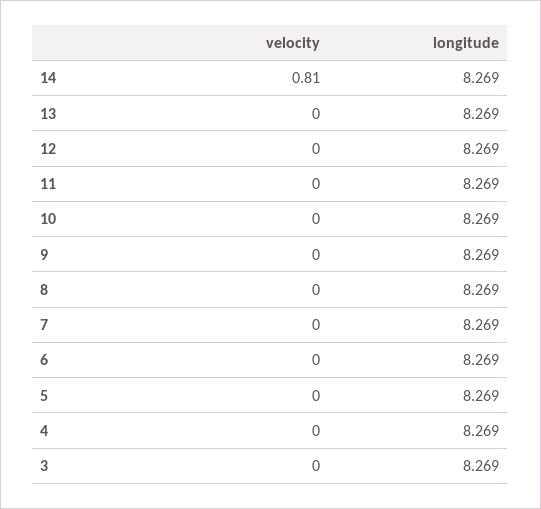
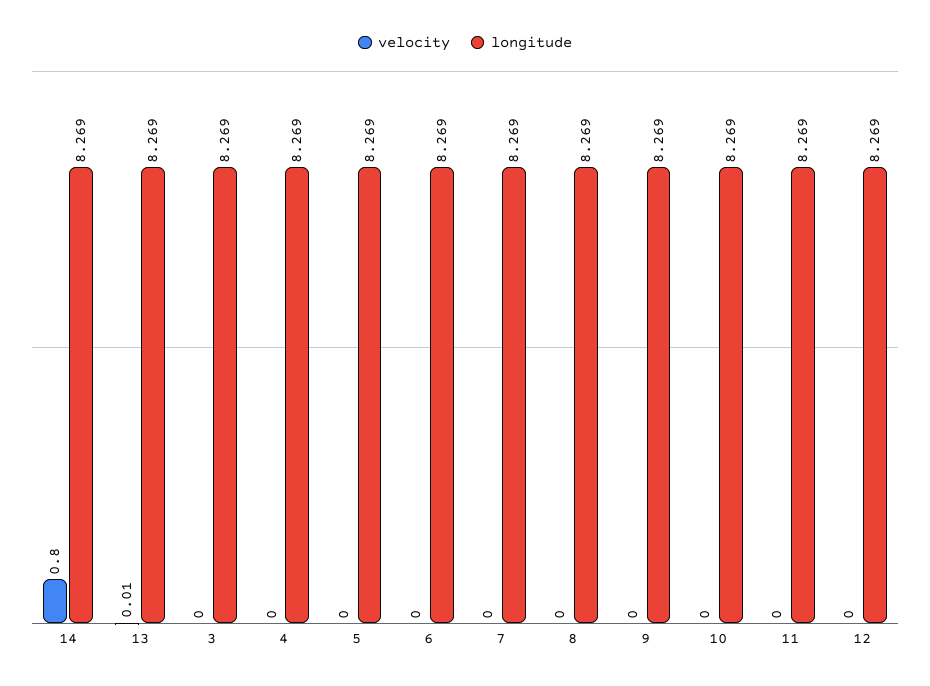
  {
    "velocity": {
-     "14": 0.81,
+     "14": 0.8,
-     "13": 0,
+     "13": 0.01,
      "12": 0,
      "11": 0,
      "10": 0,
      "9": 0,
      "8": 0,
      "7": 0,
      "6": 0,
      "5": 0,
      "4": 0,
      "3": 0
    },
    "longitude": {
      "14": 8.269,
      "13": 8.269,
      "12": 8.269,
      "11": 8.269,
      "10": 8.269,
      "9": 8.269,
      "8": 8.269,
      "7": 8.269,
      "6": 8.269,
      "5": 8.269,
      "4": 8.269,
      "3": 8.269
    }
  }

